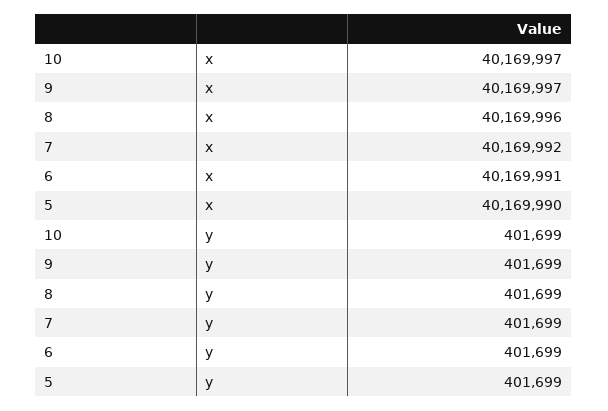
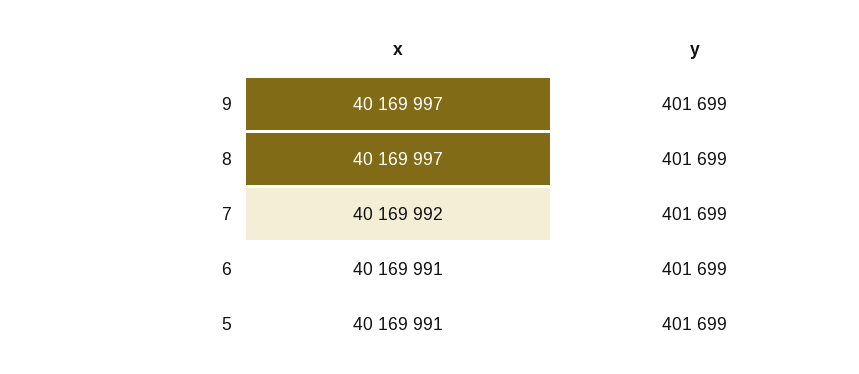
  {
-   "10": {
-     "x": 40169997,
-     "y": 401699
-   },
    "9": {
      "x": 40169997,
      "y": 401699
    },
    "8": {
-     "x": 40169996,
+     "x": 40169997,
      "y": 401699
    },
    "7": {
      "x": 40169992,
      "y": 401699
    },
    "6": {
      "x": 40169991,
      "y": 401699
    },
    "5": {
-     "x": 40169990,
+     "x": 40169991,
      "y": 401699
    }
  }

